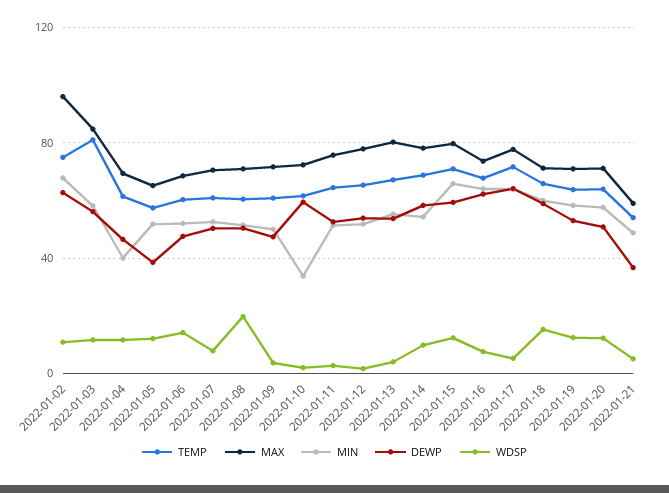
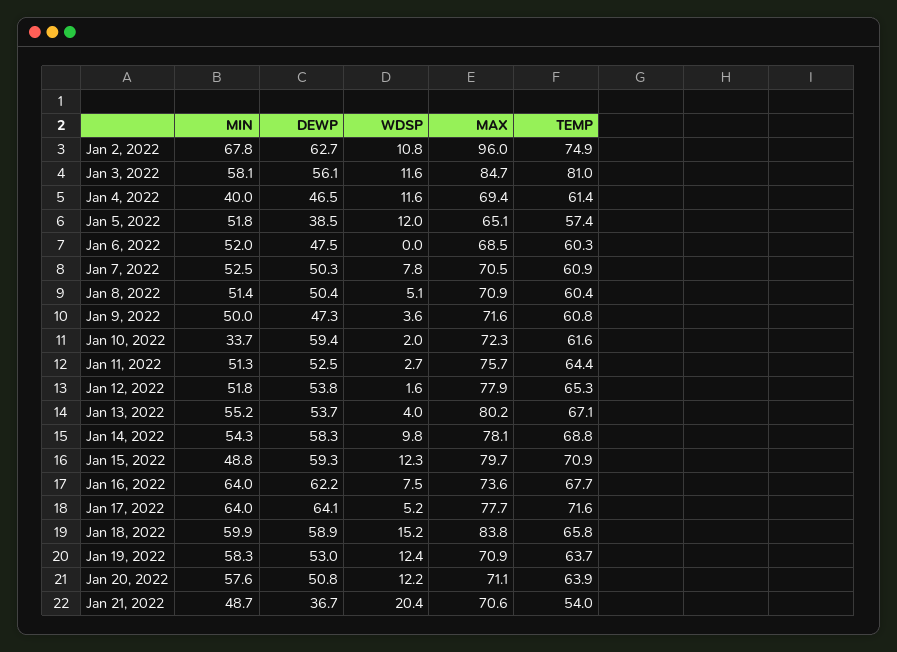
  {
    "TEMP": {
      "2022-01-02": 74.9,
      "2022-01-03": 81,
      "2022-01-04": 61.4,
      "2022-01-05": 57.4,
      "2022-01-06": 60.3,
      "2022-01-07": 60.9,
      "2022-01-08": 60.4,
      "2022-01-09": 60.8,
      "2022-01-10": 61.6,
      "2022-01-11": 64.4,
      "2022-01-12": 65.3,
      "2022-01-13": 67.1,
      "2022-01-14": 68.8,
      "2022-01-15": 70.9,
      "2022-01-16": 67.7,
      "2022-01-17": 71.6,
      "2022-01-18": 65.8,
      "2022-01-19": 63.7,
      "2022-01-20": 63.9,
      "2022-01-21": 54
    },
    "MAX": {
      "2022-01-02": 96,
      "2022-01-03": 84.7,
      "2022-01-04": 69.4,
      "2022-01-05": 65.1,
      "2022-01-06": 68.5,
      "2022-01-07": 70.5,
      "2022-01-08": 70.9,
      "2022-01-09": 71.6,
      "2022-01-10": 72.3,
      "2022-01-11": 75.7,
      "2022-01-12": 77.9,
      "2022-01-13": 80.2,
      "2022-01-14": 78.1,
      "2022-01-15": 79.7,
      "2022-01-16": 73.6,
      "2022-01-17": 77.7,
-     "2022-01-18": 70,
+     "2022-01-18": 83.8,
      "2022-01-19": 70.9,
      "2022-01-20": 71.1,
-     "2022-01-21": 60
+     "2022-01-21": 70.6
    },
    "MIN": {
      "2022-01-02": 67.8,
      "2022-01-03": 58.1,
      "2022-01-04": 40,
      "2022-01-05": 51.8,
      "2022-01-06": 52,
      "2022-01-07": 52.5,
      "2022-01-08": 51.4,
      "2022-01-09": 50,
      "2022-01-10": 33.7,
      "2022-01-11": 51.3,
      "2022-01-12": 51.8,
      "2022-01-13": 55.2,
      "2022-01-14": 54.3,
-     "2022-01-15": 65,
+     "2022-01-15": 48.8,
      "2022-01-16": 64,
      "2022-01-17": 64,
      "2022-01-18": 59.9,
      "2022-01-19": 58.3,
      "2022-01-20": 57.6,
      "2022-01-21": 48.7
    },
    "DEWP": {
      "2022-01-02": 62.7,
      "2022-01-03": 56.1,
      "2022-01-04": 46.5,
      "2022-01-05": 38.5,
      "2022-01-06": 47.5,
      "2022-01-07": 50.3,
      "2022-01-08": 50.4,
      "2022-01-09": 47.3,
      "2022-01-10": 59.4,
      "2022-01-11": 52.5,
      "2022-01-12": 53.8,
      "2022-01-13": 53.7,
      "2022-01-14": 58.3,
      "2022-01-15": 59.3,
      "2022-01-16": 62.2,
      "2022-01-17": 64.1,
      "2022-01-18": 58.9,
      "2022-01-19": 53,
      "2022-01-20": 50.8,
      "2022-01-21": 36.7
    },
    "WDSP": {
      "2022-01-02": 10.8,
      "2022-01-03": 11.6,
      "2022-01-04": 11.6,
      "2022-01-05": 12,
-     "2022-01-06": 15,
+     "2022-01-06": 0,
      "2022-01-07": 7.8,
-     "2022-01-08": 20,
+     "2022-01-08": 5.1,
      "2022-01-09": 3.6,
      "2022-01-10": 2,
      "2022-01-11": 2.7,
      "2022-01-12": 1.6,
      "2022-01-13": 4,
      "2022-01-14": 9.8,
      "2022-01-15": 12.3,
      "2022-01-16": 7.5,
      "2022-01-17": 5.2,
      "2022-01-18": 15.2,
      "2022-01-19": 12.4,
      "2022-01-20": 12.2,
-     "2022-01-21": 5
+     "2022-01-21": 20.4
    }
  }

